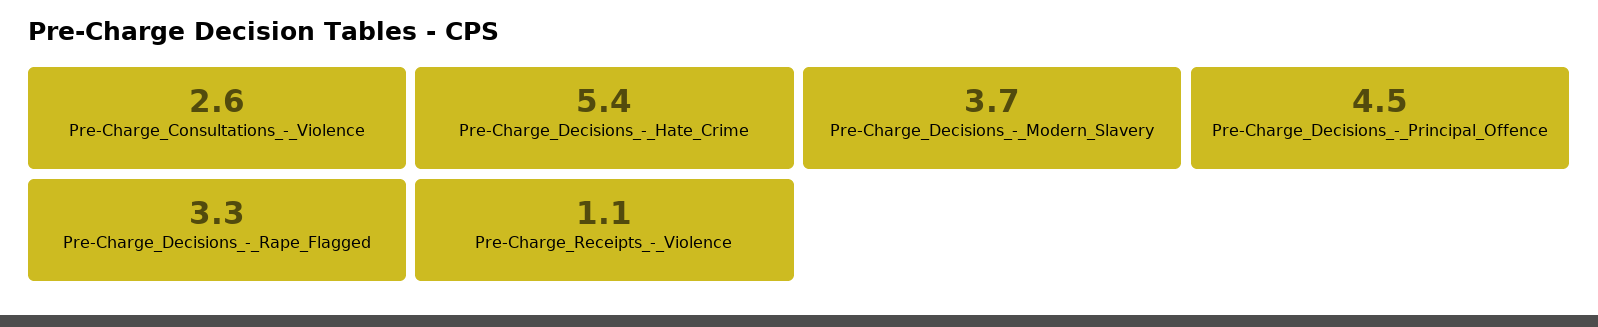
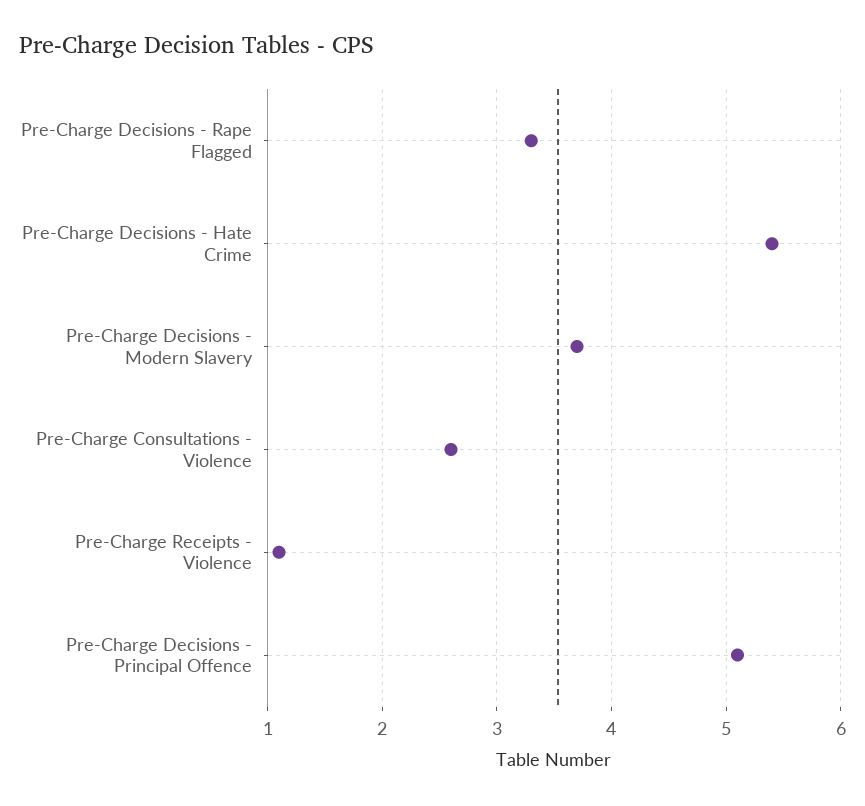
  {
    "Pre-Charge_Consultations_-_Violence": 2.6,
    "Pre-Charge_Decisions_-_Hate_Crime": 5.4,
    "Pre-Charge_Decisions_-_Modern_Slavery": 3.7,
-   "Pre-Charge_Decisions_-_Principal_Offence": 4.5,
+   "Pre-Charge_Decisions_-_Principal_Offence": 5.1,
    "Pre-Charge_Decisions_-_Rape_Flagged": 3.3,
    "Pre-Charge_Receipts_-_Violence": 1.1
  }

